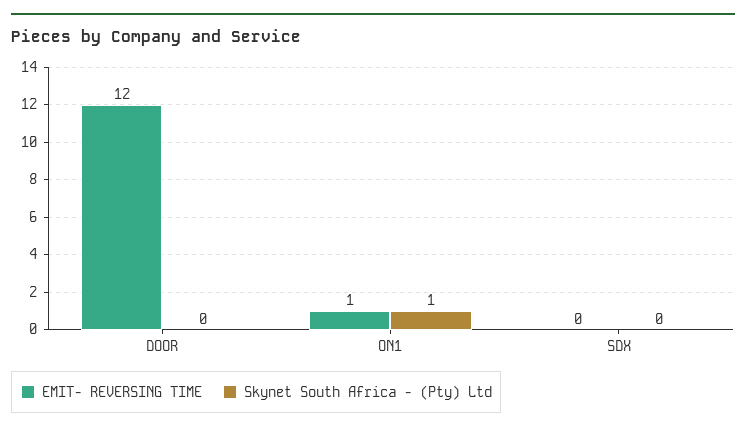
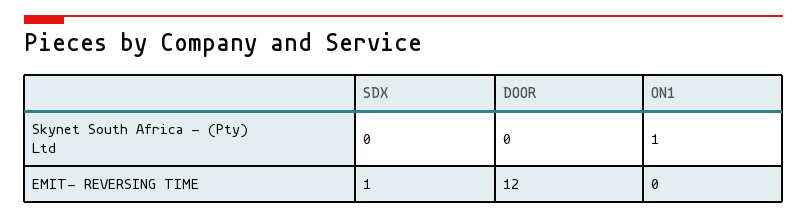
  {
    "EMIT- REVERSING TIME": {
      "DOOR": 12,
-     "ON1": 1,
+     "ON1": 0,
-     "SDX": 0
+     "SDX": 1
    },
    "Skynet South Africa - (Pty) Ltd": {
      "DOOR": 0,
      "ON1": 1,
      "SDX": 0
    }
  }

